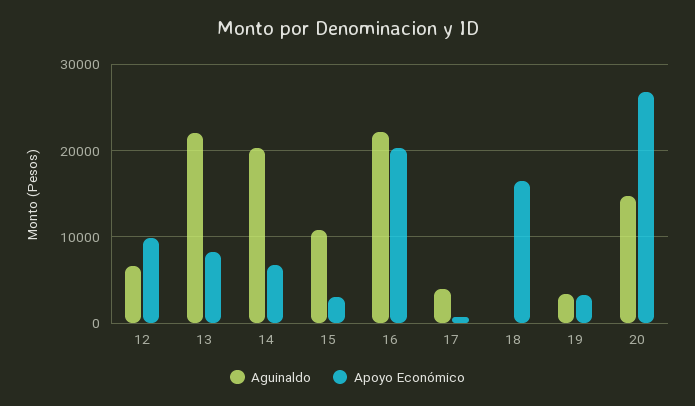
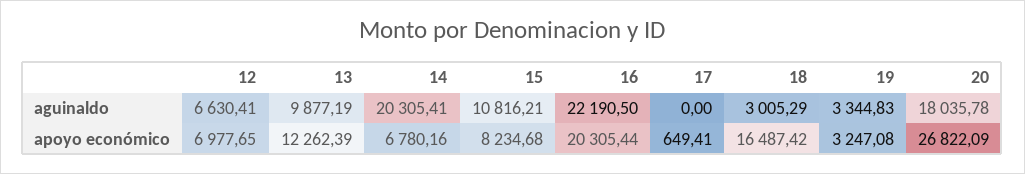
  {
    "Aguinaldo": {
      "12": 6630.41,
-     "13": 22000,
+     "13": 9877.19,
      "14": 20305.41,
      "15": 10816.21,
      "16": 22190.5,
-     "17": 4000,
+     "17": 0,
-     "18": 0,
+     "18": 3005.29,
      "19": 3344.83,
-     "20": 15000
+     "20": 18035.78
    },
    "Apoyo Económico": {
-     "12": 10000,
+     "12": 6977.65,
-     "13": 8000,
+     "13": 12262.39,
      "14": 6780.16,
-     "15": 3000,
+     "15": 8234.68,
      "16": 20305.44,
      "17": 649.41,
      "18": 16487.42,
      "19": 3247.08,
      "20": 26822.09
    }
  }

